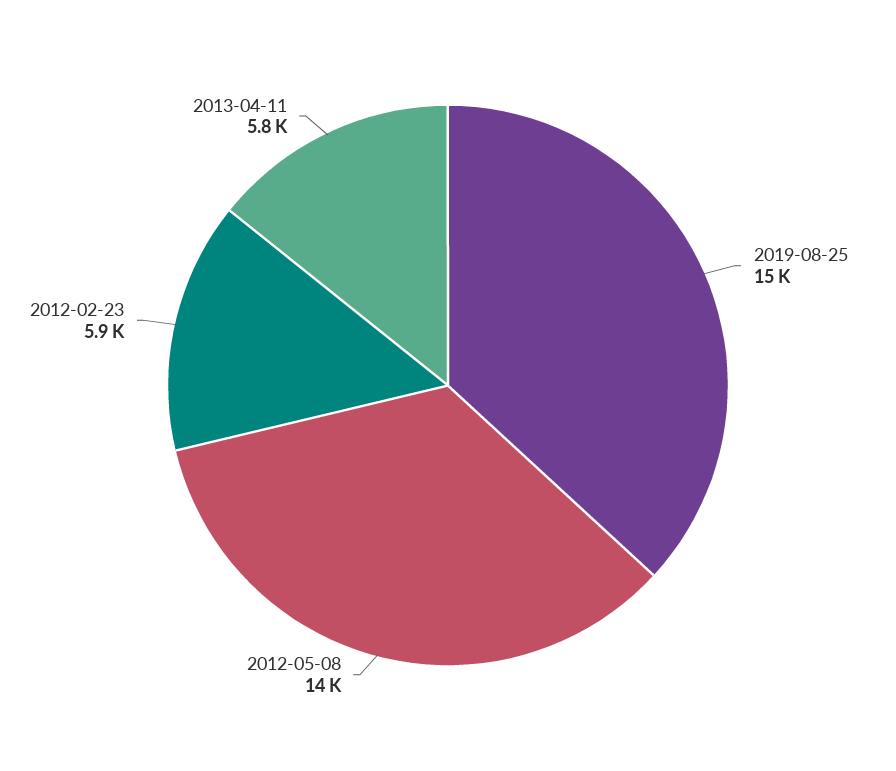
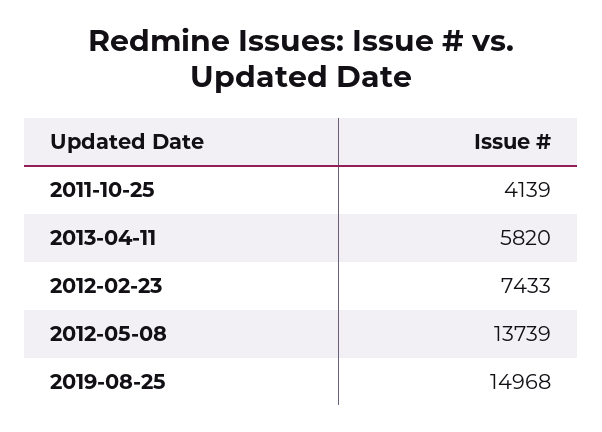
  {
    "2019-08-25": 14968,
    "2012-05-08": 13739,
-   "2012-02-23": 5900,
+   "2012-02-23": 7433,
-   "2013-04-11": 5820
+   "2013-04-11": 5820,
+   "2011-10-25": 4139
  }

